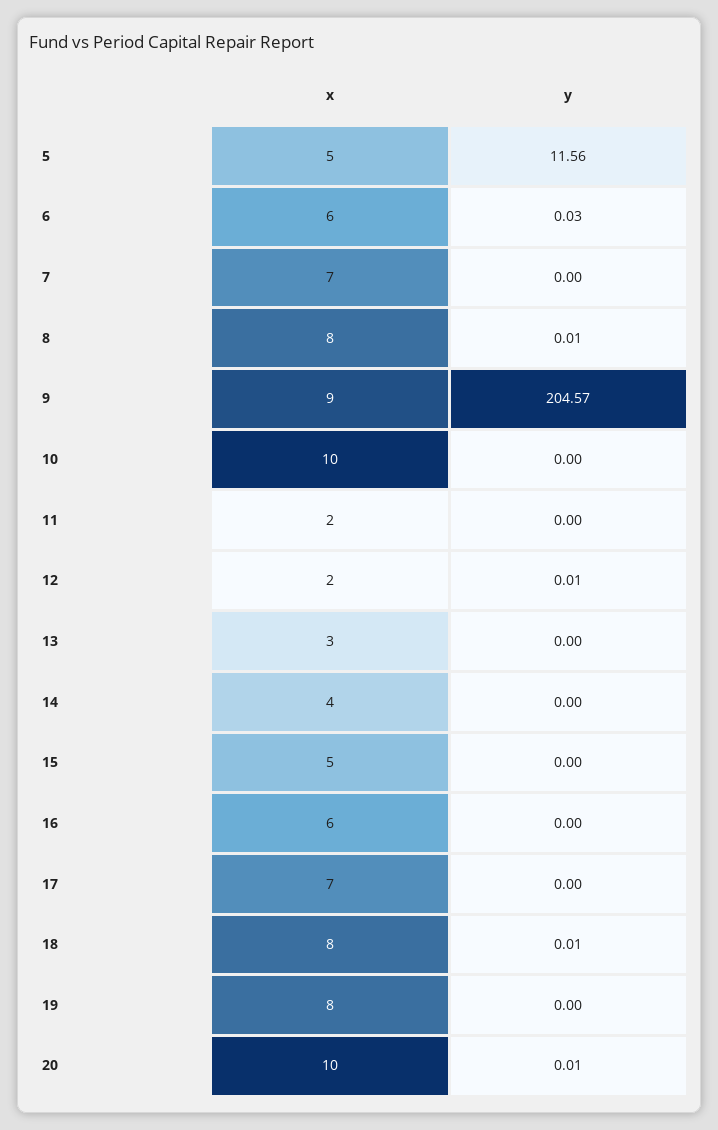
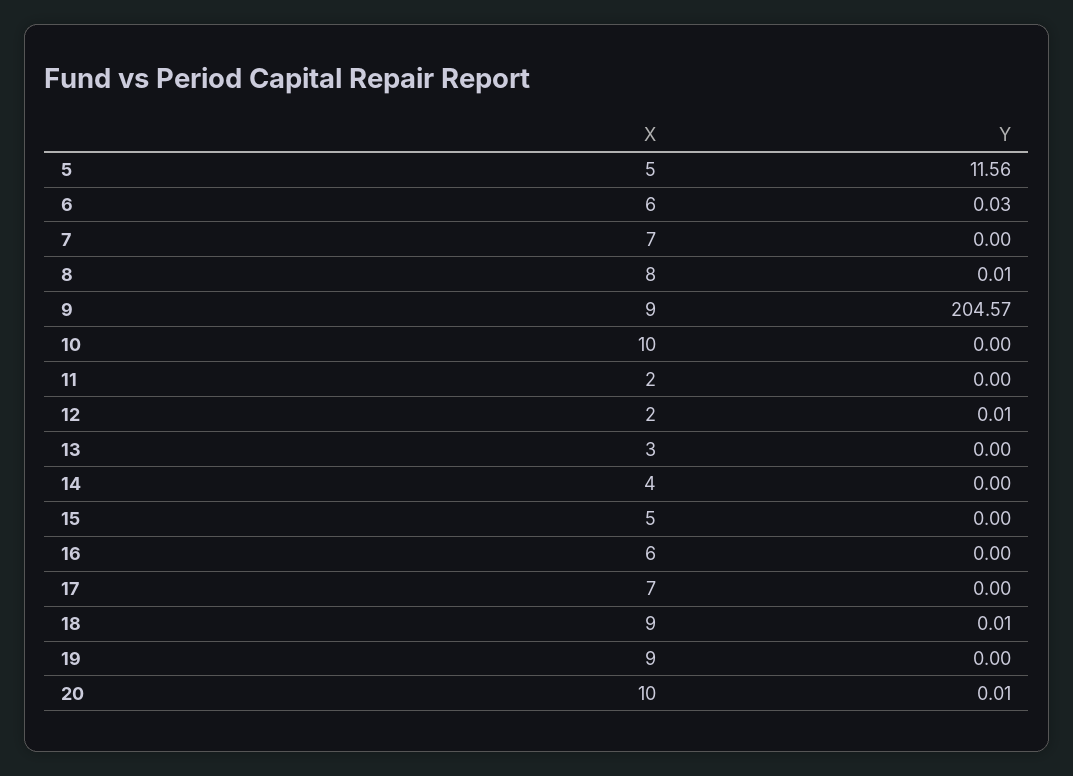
  {
    "x": {
      "5": 5,
      "6": 6,
      "7": 7,
      "8": 8,
      "9": 9,
      "10": 10,
      "11": 2,
      "12": 2,
      "13": 3,
      "14": 4,
      "15": 5,
      "16": 6,
      "17": 7,
-     "18": 8,
+     "18": 9,
-     "19": 8,
+     "19": 9,
      "20": 10
    },
    "y": {
      "5": 11.56,
      "6": 0.03,
      "7": 0,
      "8": 0.01,
      "9": 204.57,
      "10": 0,
      "11": 0,
      "12": 0.01,
      "13": 0,
      "14": 0,
      "15": 0,
      "16": 0,
      "17": 0,
      "18": 0.01,
      "19": 0,
      "20": 0.01
    }
  }

